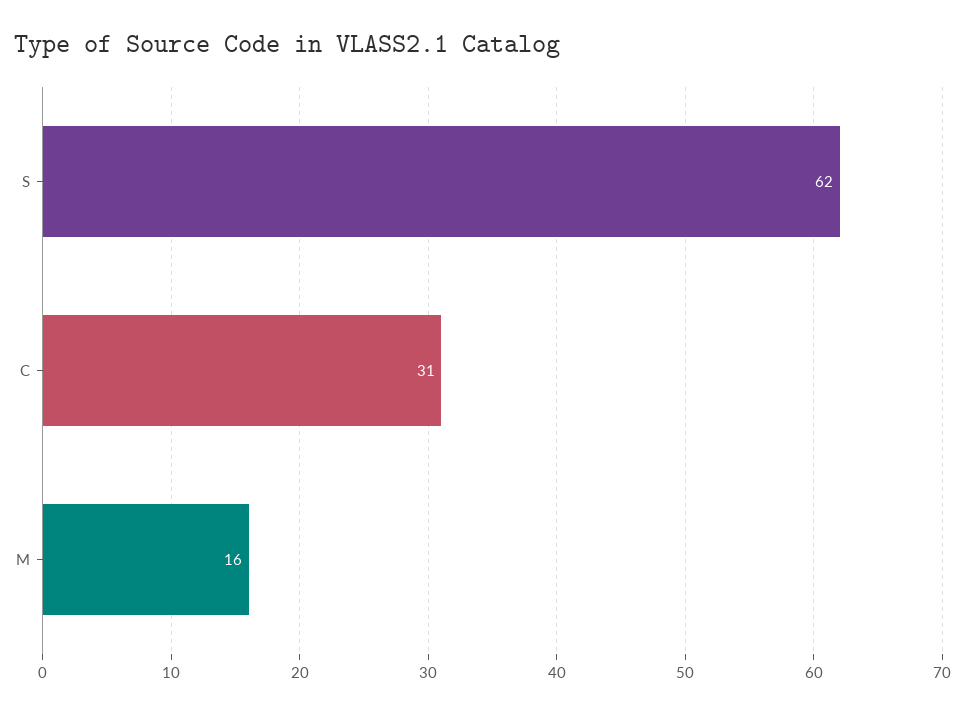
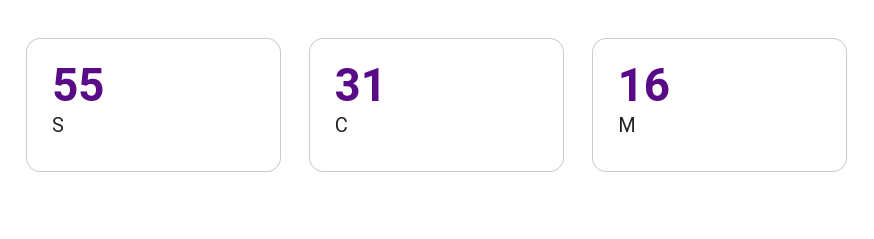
  {
-   "S": 62,
+   "S": 55,
    "C": 31,
    "M": 16
  }

